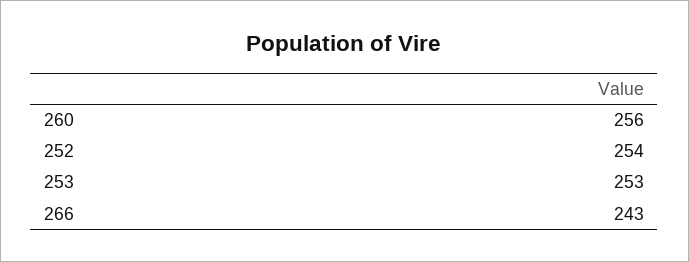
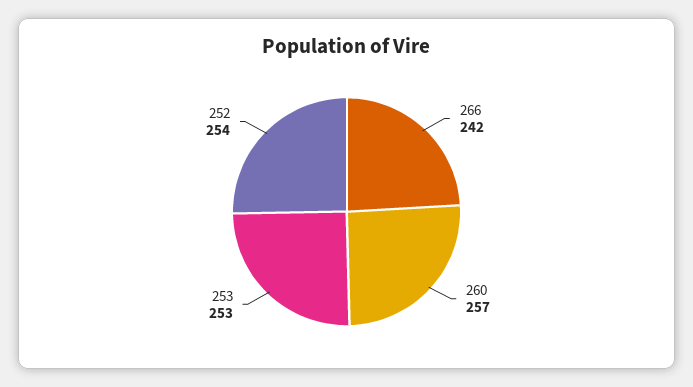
  {
-   "260": 256,
+   "260": 257,
    "252": 254,
    "253": 253,
-   "266": 243
+   "266": 242
  }

